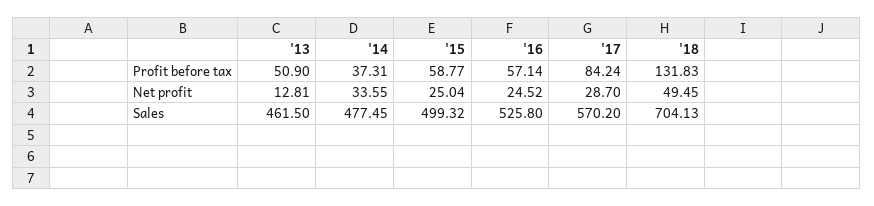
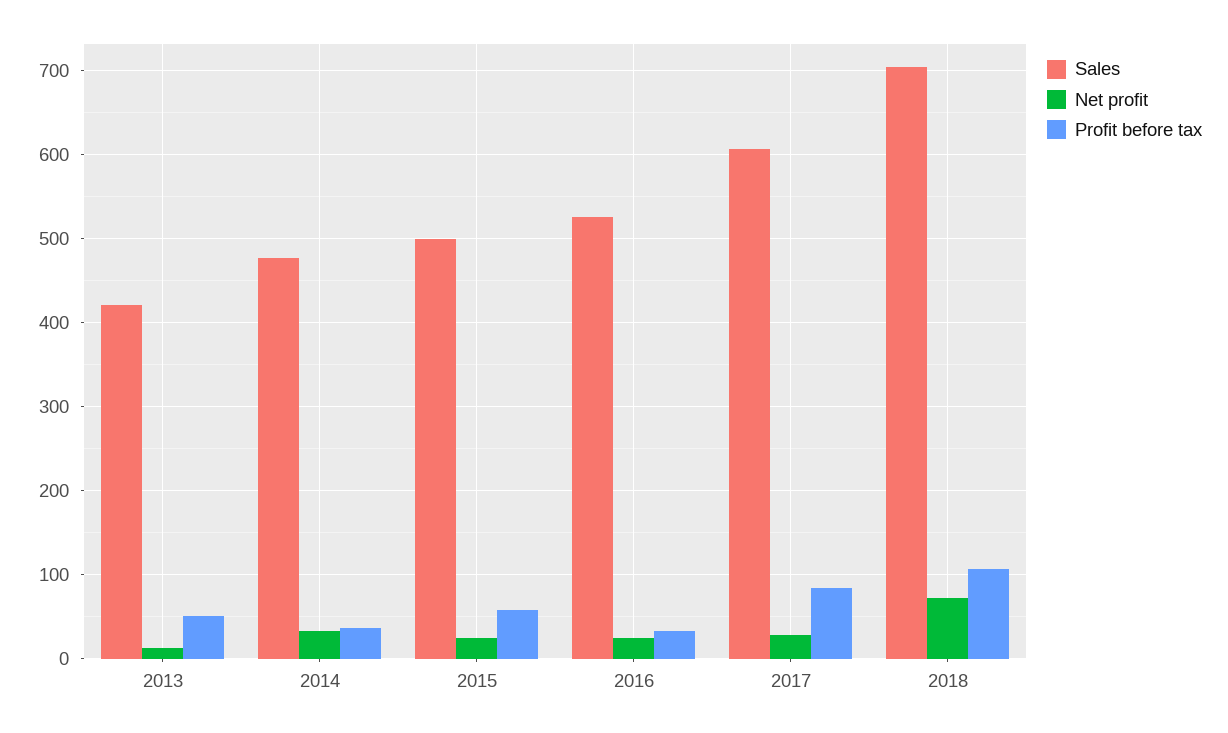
  {
    "Profit before tax": {
      "'13": 50.9,
      "'14": 37.31,
      "'15": 58.77,
-     "'16": 57.14,
+     "'16": 30,
      "'17": 84.24,
-     "'18": 131.83
+     "'18": 110
    },
    "Net profit": {
      "'13": 12.81,
      "'14": 33.55,
      "'15": 25.04,
      "'16": 24.52,
      "'17": 28.7,
-     "'18": 49.45
+     "'18": 70
    },
    "Sales": {
-     "'13": 461.5,
+     "'13": 420,
      "'14": 477.45,
      "'15": 499.32,
      "'16": 525.8,
-     "'17": 570.2,
+     "'17": 610,
      "'18": 704.13
    }
  }

